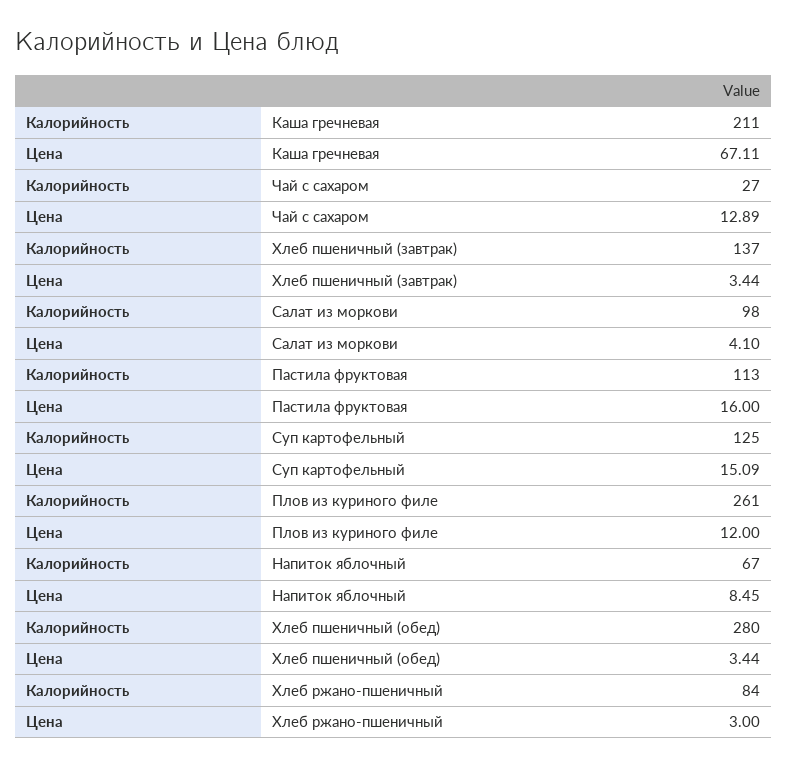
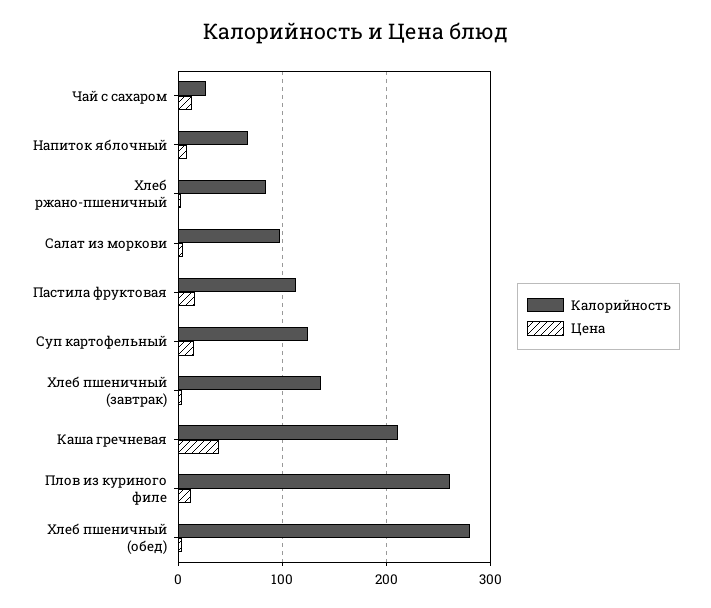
  {
    "Калорийность": {
      "Каша гречневая": 211,
      "Чай с сахаром": 27,
      "Хлеб пшеничный (завтрак)": 137,
      "Салат из моркови": 98,
      "Пастила фруктовая": 113,
      "Суп картофельный": 125,
      "Плов из куриного филе": 261,
      "Напиток яблочный": 67,
      "Хлеб пшеничный (обед)": 280,
      "Хлеб ржано-пшеничный": 84
    },
    "Цена": {
-     "Каша гречневая": 67.11,
+     "Каша гречневая": 40,
      "Чай с сахаром": 12.89,
      "Хлеб пшеничный (завтрак)": 3.44,
      "Салат из моркови": 4.1,
      "Пастила фруктовая": 16,
      "Суп картофельный": 15.09,
      "Плов из куриного филе": 12,
      "Напиток яблочный": 8.45,
      "Хлеб пшеничный (обед)": 3.44,
      "Хлеб ржано-пшеничный": 3
    }
  }

